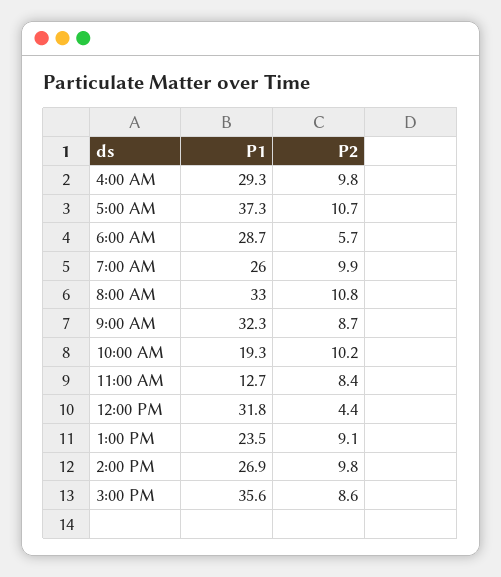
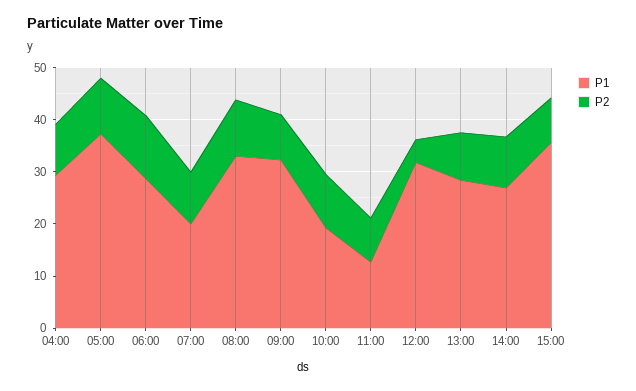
  {
    "P1": {
      "4:00 AM": 29.3,
      "5:00 AM": 37.3,
      "6:00 AM": 28.7,
-     "7:00 AM": 26,
+     "7:00 AM": 20,
      "8:00 AM": 33,
      "9:00 AM": 32.3,
      "10:00 AM": 19.3,
      "11:00 AM": 12.7,
      "12:00 PM": 31.8,
-     "1:00 PM": 23.5,
+     "1:00 PM": 28,
      "2:00 PM": 26.9,
      "3:00 PM": 35.6
    },
    "P2": {
      "4:00 AM": 9.8,
      "5:00 AM": 10.7,
-     "6:00 AM": 5.7,
+     "6:00 AM": 12,
      "7:00 AM": 9.9,
      "8:00 AM": 10.8,
      "9:00 AM": 8.7,
      "10:00 AM": 10.2,
      "11:00 AM": 8.4,
      "12:00 PM": 4.4,
      "1:00 PM": 9.1,
      "2:00 PM": 9.8,
      "3:00 PM": 8.6
    }
  }

